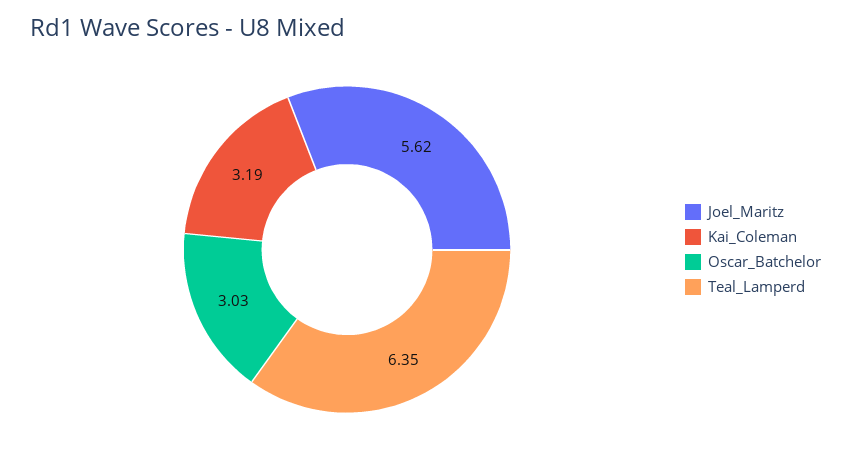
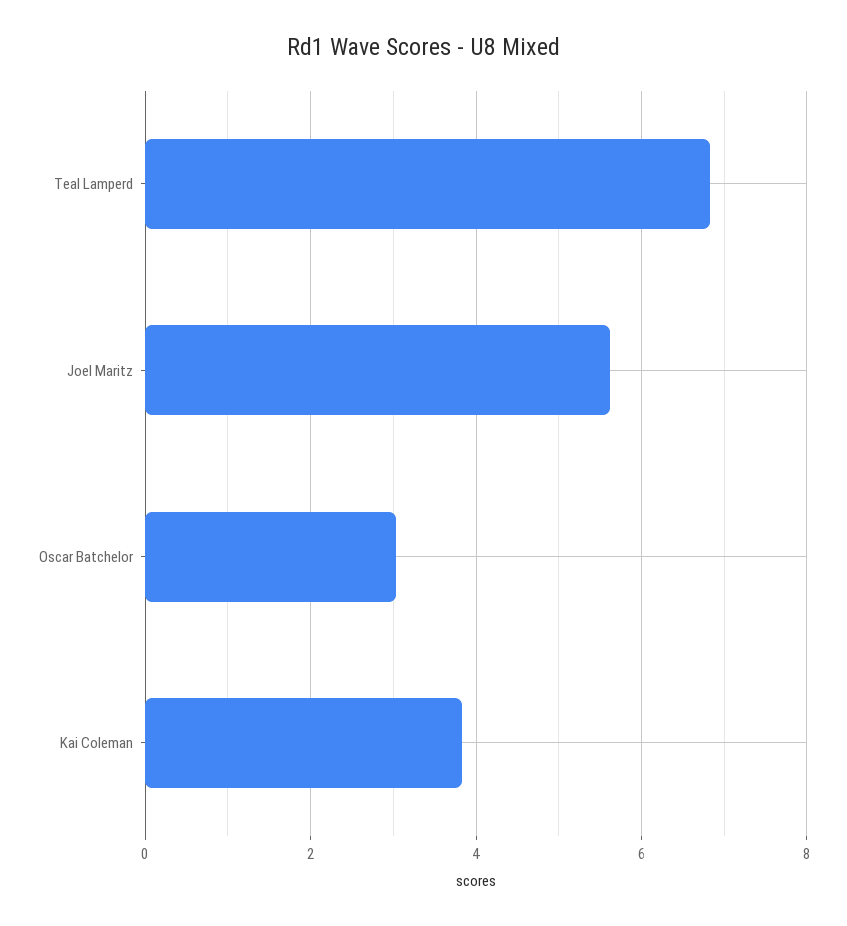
  {
    "Joel_Maritz": 5.62,
-   "Kai_Coleman": 3.19,
+   "Kai_Coleman": 3.8,
    "Oscar_Batchelor": 3.03,
-   "Teal_Lamperd": 6.35
+   "Teal_Lamperd": 6.8
  }

